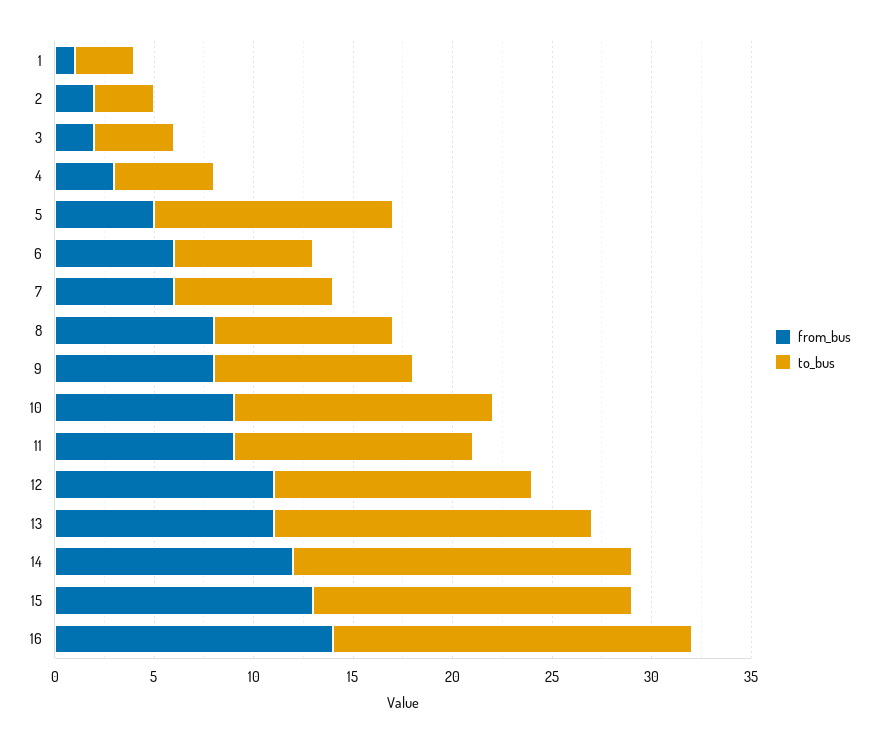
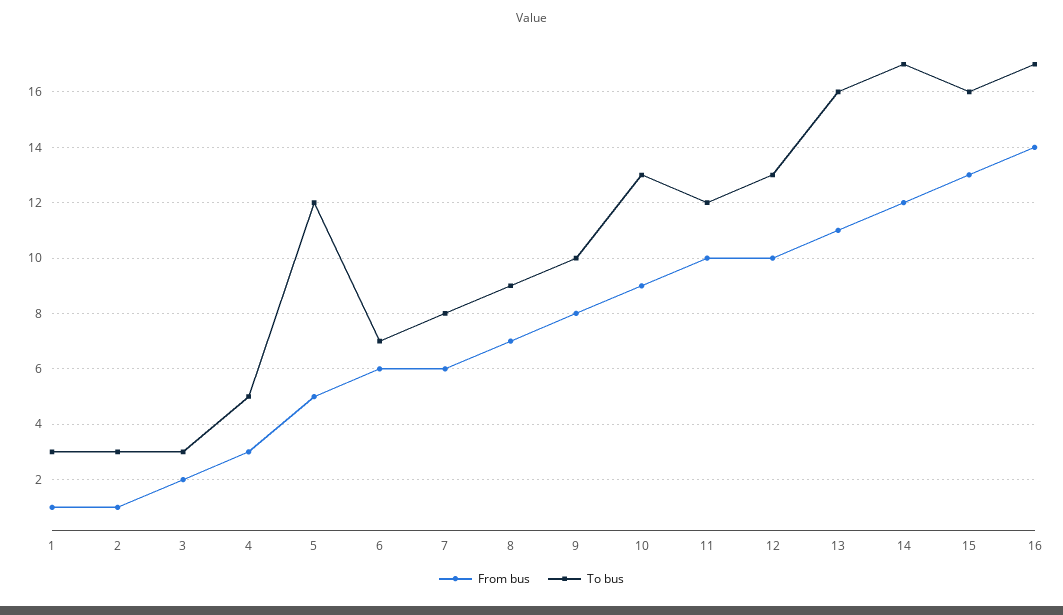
  {
    "from_bus": {
      "1": 1,
-     "2": 2,
+     "2": 1,
      "3": 2,
      "4": 3,
      "5": 5,
      "6": 6,
      "7": 6,
-     "8": 8,
+     "8": 7,
      "9": 8,
      "10": 9,
-     "11": 9,
+     "11": 10,
-     "12": 11,
+     "12": 10,
      "13": 11,
      "14": 12,
      "15": 13,
      "16": 14
    },
    "to_bus": {
      "1": 3,
      "2": 3,
-     "3": 4,
+     "3": 3,
      "4": 5,
      "5": 12,
      "6": 7,
      "7": 8,
      "8": 9,
      "9": 10,
      "10": 13,
      "11": 12,
      "12": 13,
      "13": 16,
      "14": 17,
      "15": 16,
-     "16": 18
+     "16": 17
    }
  }

